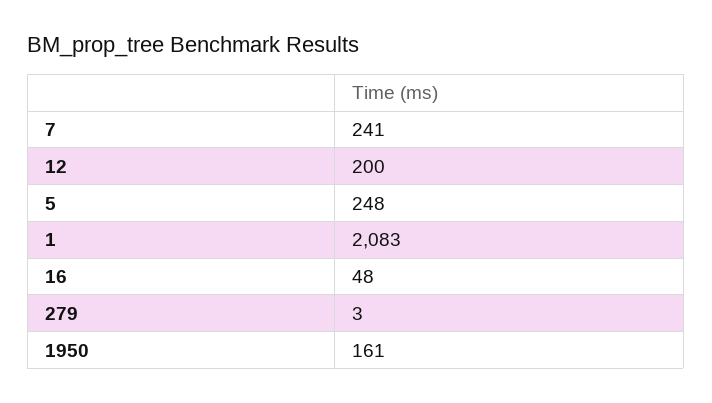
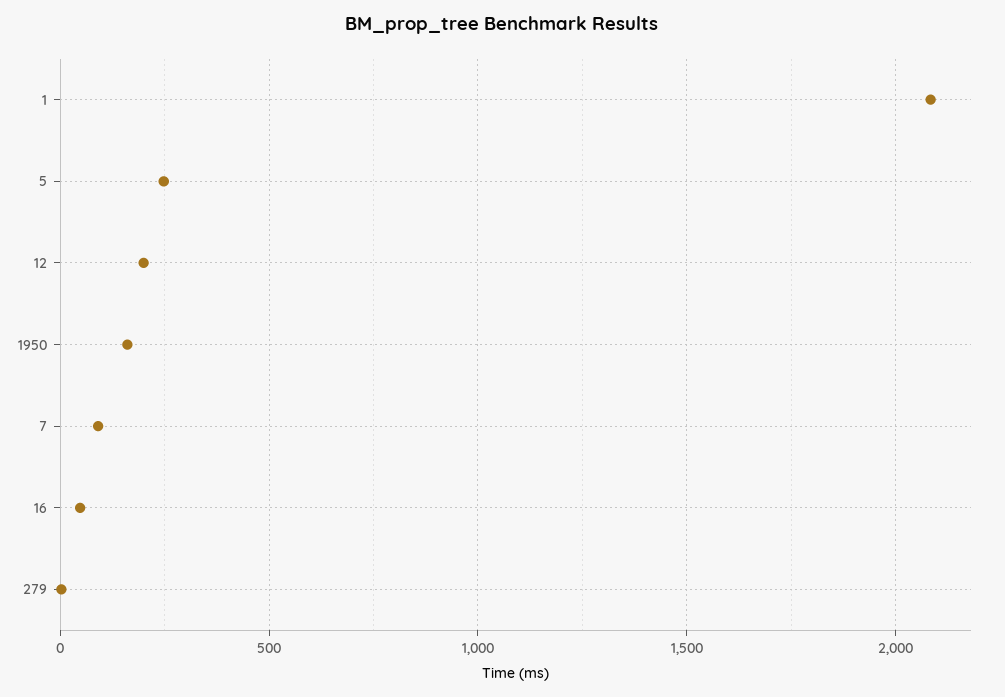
  {
-   "7": 241,
+   "7": 100,
    "12": 200,
    "5": 248,
    "1": 2083,
    "16": 48,
    "279": 3,
    "1950": 161
  }

